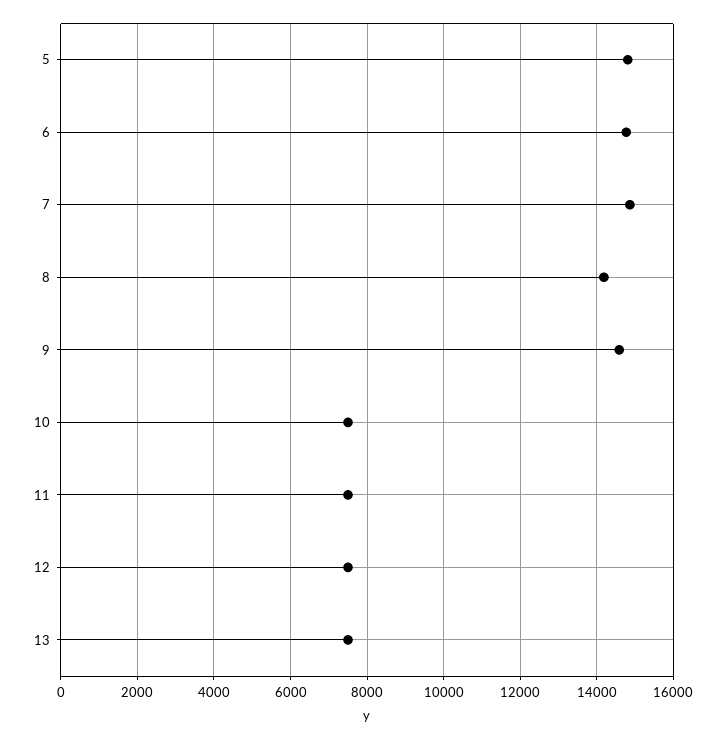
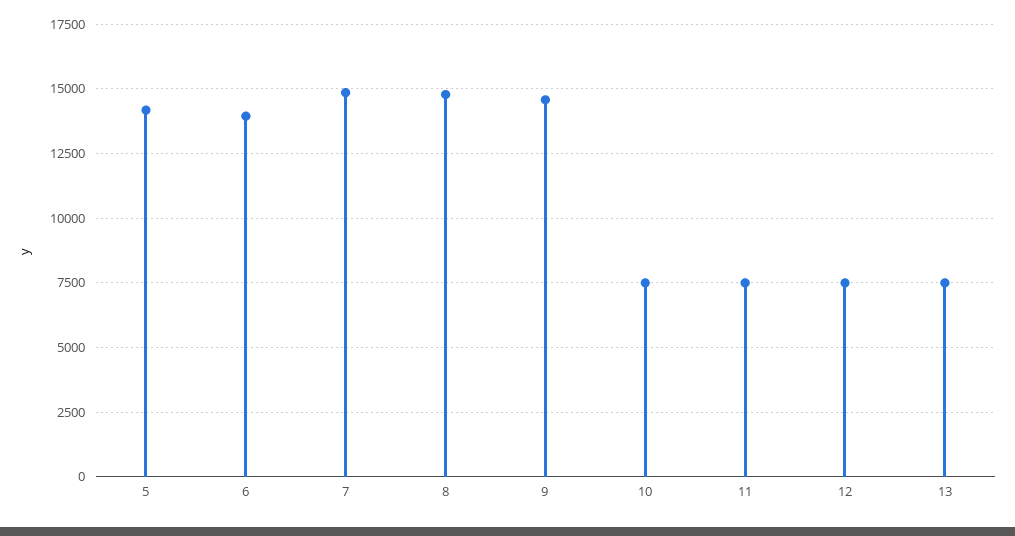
  {
-   "5": 14800,
+   "5": 14250,
-   "6": 14800,
+   "6": 14000,
    "7": 14800,
-   "8": 14200,
+   "8": 14750,
    "9": 14600,
    "10": 7600,
    "11": 7600,
    "12": 7600,
    "13": 7600
  }

